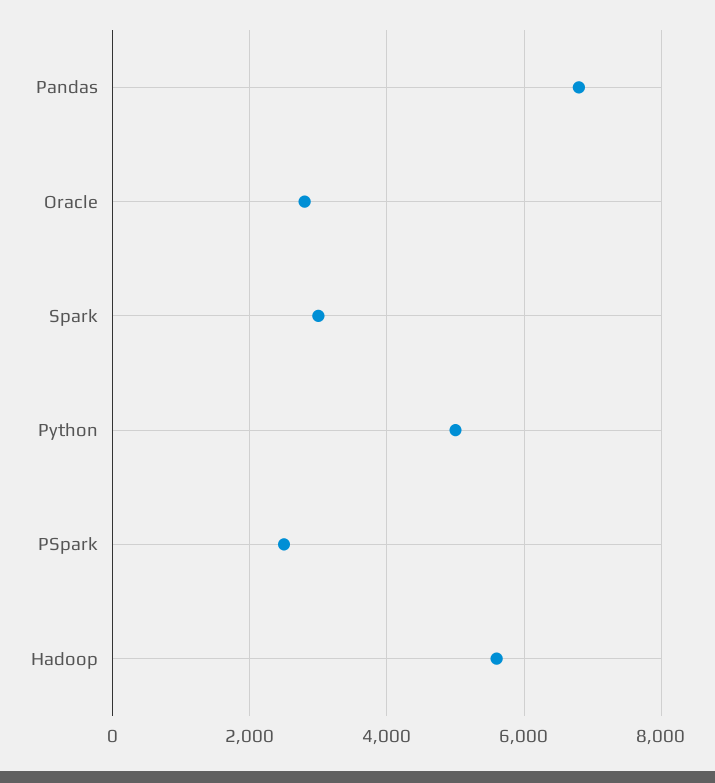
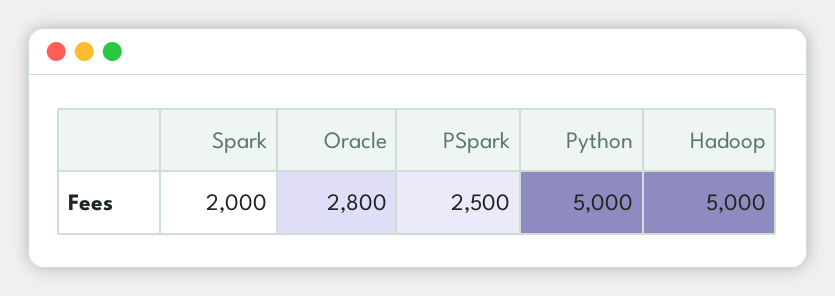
  {
-   "Pandas": 6800,
    "Oracle": 2800,
-   "Spark": 3000,
+   "Spark": 2000,
    "Python": 5000,
    "PSpark": 2500,
-   "Hadoop": 5600
+   "Hadoop": 5000
  }

